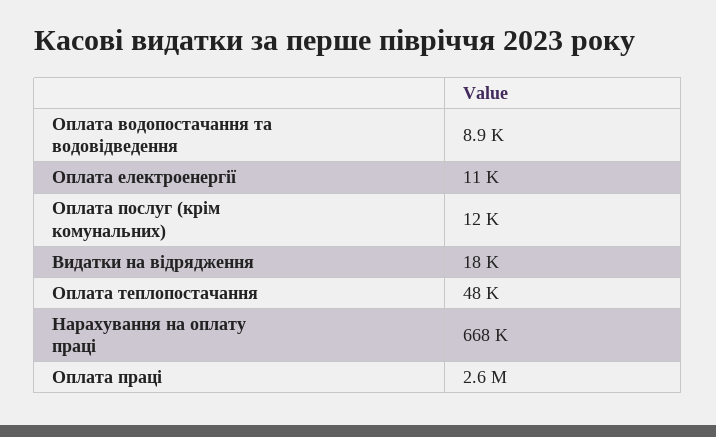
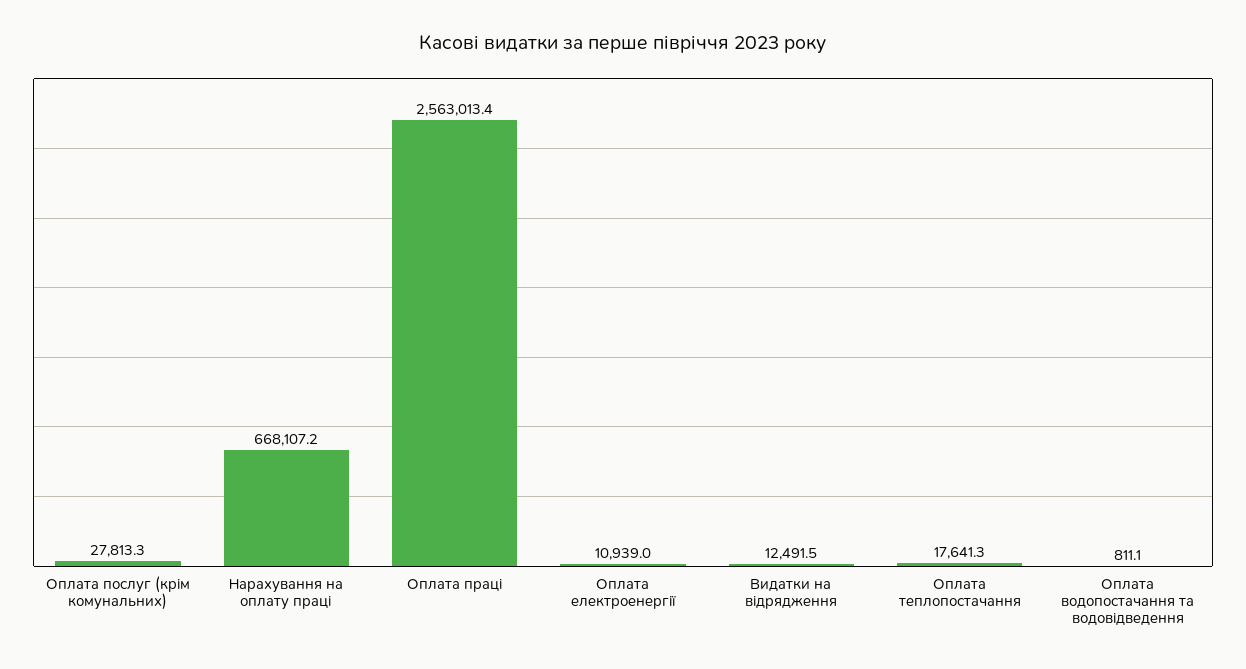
  {
-   "Оплата водопостачання та водовідведення": 8900,
+   "Оплата водопостачання та водовідведення": 811.1,
    "Оплата електроенергії": 10939,
-   "Оплата послуг (крім комунальних)": 12000,
+   "Оплата послуг (крім комунальних)": 27813.3,
-   "Видатки на відрядження": 18000,
+   "Видатки на відрядження": 12491.5,
-   "Оплата теплопостачання": 48000,
+   "Оплата теплопостачання": 17641.3,
    "Нарахування на оплату праці": 668107.2,
    "Оплата праці": 2563013.4
  }

